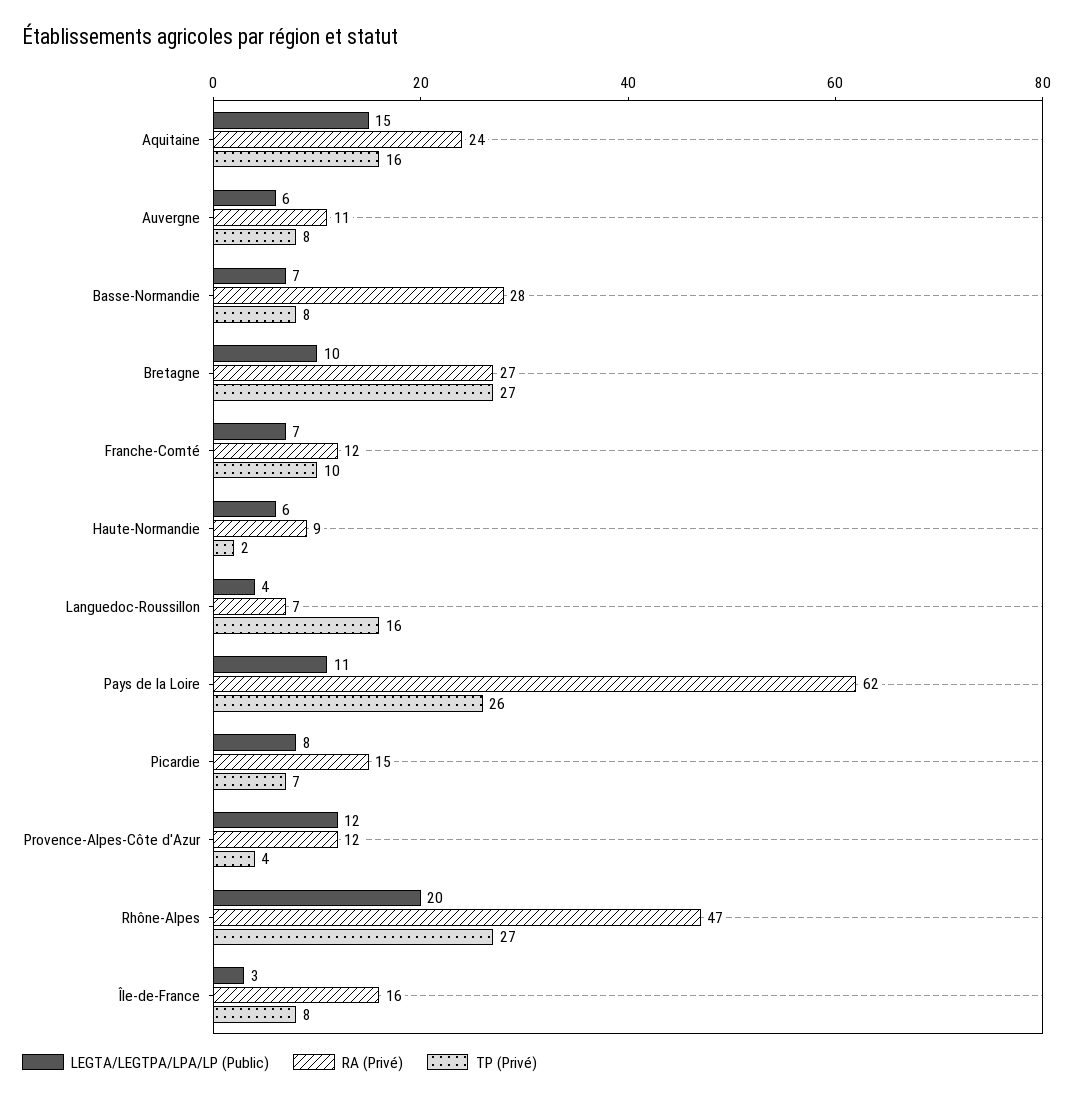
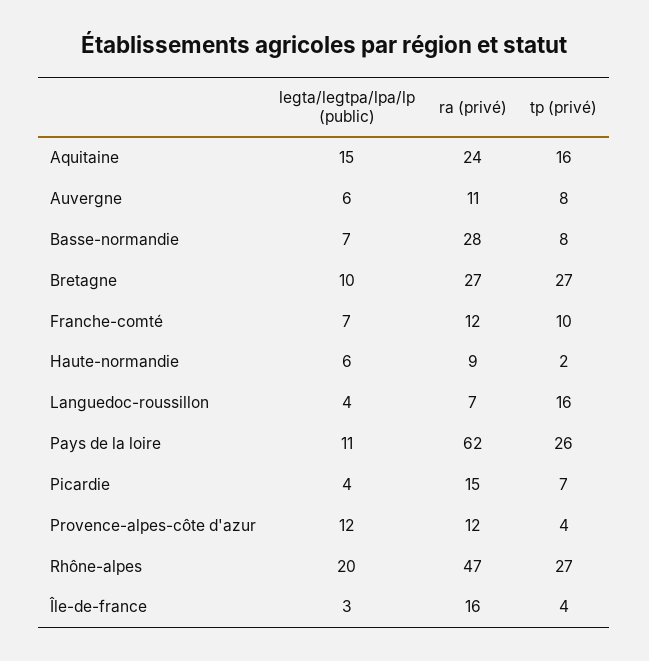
  {
    "LEGTA/LEGTPA/LPA/LP (Public)": {
      "Aquitaine": 15,
      "Auvergne": 6,
      "Basse-Normandie": 7,
      "Bretagne": 10,
      "Franche-Comté": 7,
      "Haute-Normandie": 6,
      "Languedoc-Roussillon": 4,
      "Pays de la Loire": 11,
-     "Picardie": 8,
+     "Picardie": 4,
      "Provence-Alpes-Côte d'Azur": 12,
      "Rhône-Alpes": 20,
      "Île-de-France": 3
    },
    "RA (Privé)": {
      "Aquitaine": 24,
      "Auvergne": 11,
      "Basse-Normandie": 28,
      "Bretagne": 27,
      "Franche-Comté": 12,
      "Haute-Normandie": 9,
      "Languedoc-Roussillon": 7,
      "Pays de la Loire": 62,
      "Picardie": 15,
      "Provence-Alpes-Côte d'Azur": 12,
      "Rhône-Alpes": 47,
      "Île-de-France": 16
    },
    "TP (Privé)": {
      "Aquitaine": 16,
      "Auvergne": 8,
      "Basse-Normandie": 8,
      "Bretagne": 27,
      "Franche-Comté": 10,
      "Haute-Normandie": 2,
      "Languedoc-Roussillon": 16,
      "Pays de la Loire": 26,
      "Picardie": 7,
      "Provence-Alpes-Côte d'Azur": 4,
      "Rhône-Alpes": 27,
-     "Île-de-France": 8
+     "Île-de-France": 4
    }
  }

